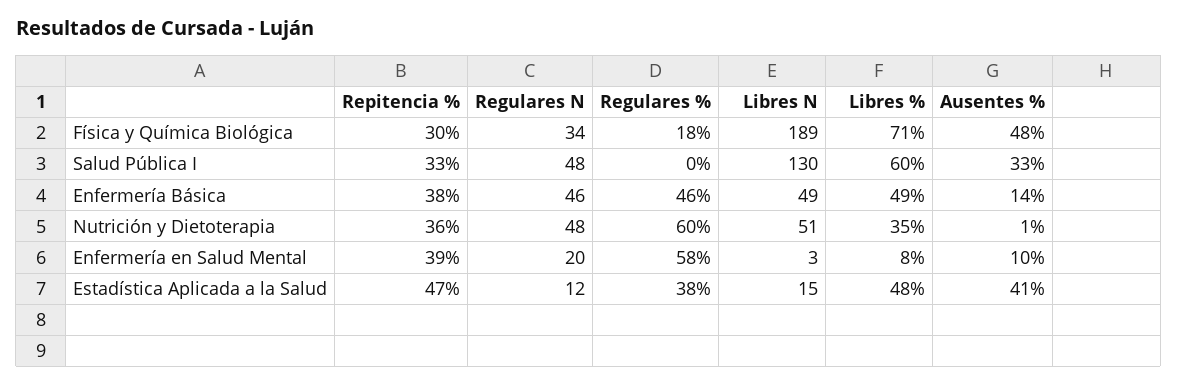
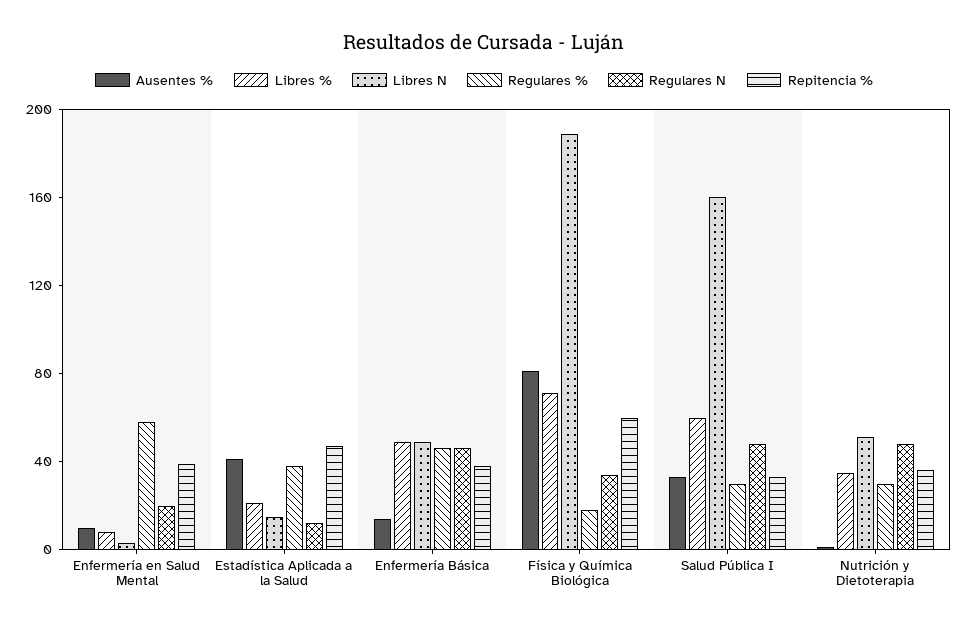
  {
    "Repitencia %": {
-     "Física y Química Biológica": 30,
+     "Física y Química Biológica": 60,
      "Salud Pública I": 33,
      "Enfermería Básica": 38,
      "Nutrición y Dietoterapia": 36,
      "Enfermería en Salud Mental": 39,
      "Estadística Aplicada a la Salud": 47
    },
    "Regulares N": {
      "Física y Química Biológica": 34,
      "Salud Pública I": 48,
      "Enfermería Básica": 46,
      "Nutrición y Dietoterapia": 48,
      "Enfermería en Salud Mental": 20,
      "Estadística Aplicada a la Salud": 12
    },
    "Regulares %": {
      "Física y Química Biológica": 18,
-     "Salud Pública I": 0,
+     "Salud Pública I": 30,
      "Enfermería Básica": 46,
-     "Nutrición y Dietoterapia": 60,
+     "Nutrición y Dietoterapia": 30,
      "Enfermería en Salud Mental": 58,
      "Estadística Aplicada a la Salud": 38
    },
    "Libres N": {
      "Física y Química Biológica": 189,
-     "Salud Pública I": 130,
+     "Salud Pública I": 160,
      "Enfermería Básica": 49,
      "Nutrición y Dietoterapia": 51,
      "Enfermería en Salud Mental": 3,
      "Estadística Aplicada a la Salud": 15
    },
    "Libres %": {
      "Física y Química Biológica": 71,
      "Salud Pública I": 60,
      "Enfermería Básica": 49,
      "Nutrición y Dietoterapia": 35,
      "Enfermería en Salud Mental": 8,
-     "Estadística Aplicada a la Salud": 48
+     "Estadística Aplicada a la Salud": 20
    },
    "Ausentes %": {
-     "Física y Química Biológica": 48,
+     "Física y Química Biológica": 80,
      "Salud Pública I": 33,
      "Enfermería Básica": 14,
      "Nutrición y Dietoterapia": 1,
      "Enfermería en Salud Mental": 10,
      "Estadística Aplicada a la Salud": 41
    }
  }

